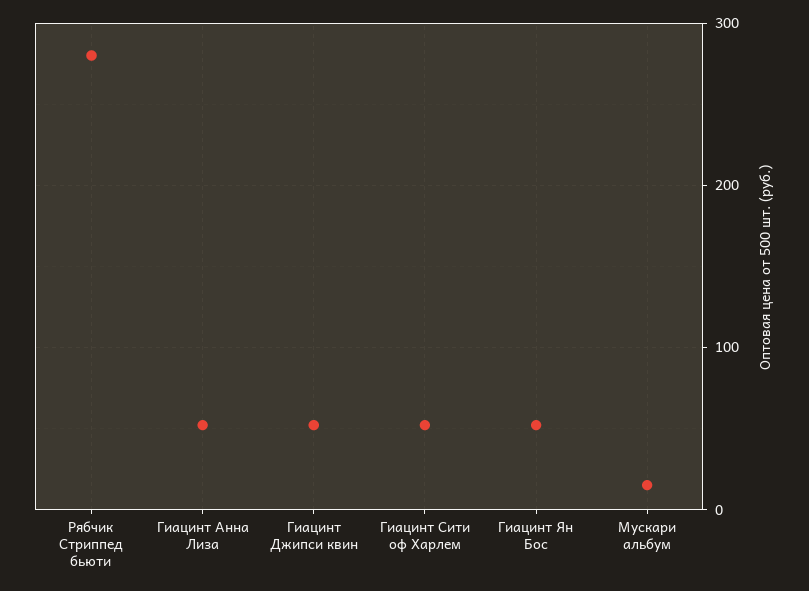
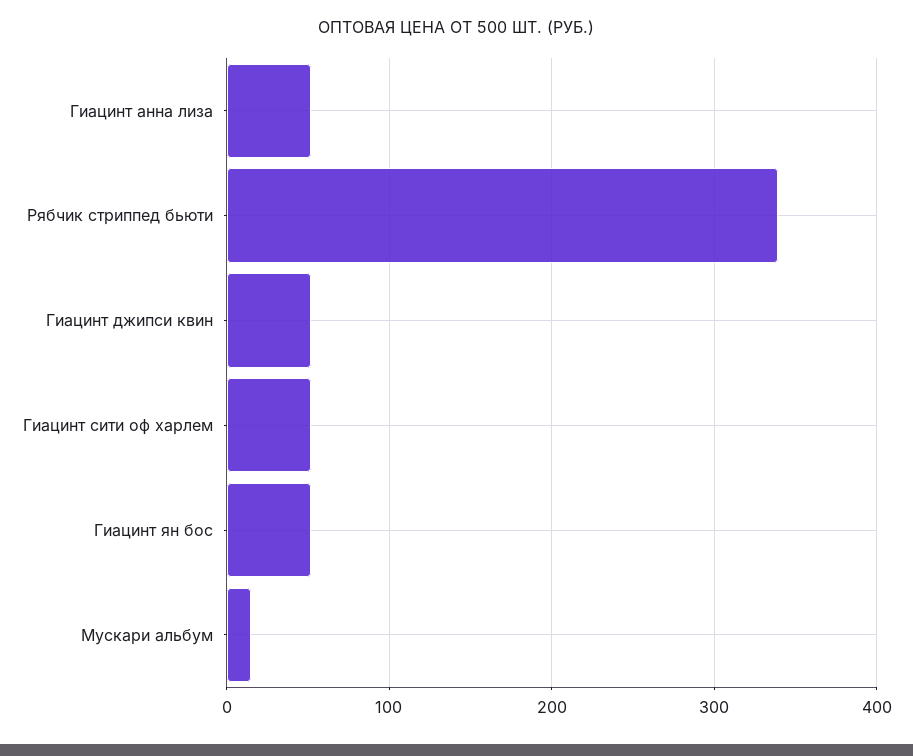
  {
-   "Рябчик Стриппед бьюти": 280,
+   "Рябчик Стриппед бьюти": 340,
    "Гиацинт Анна Лиза": 50,
    "Гиацинт Джипси квин": 50,
    "Гиацинт Сити оф Харлем": 50,
    "Гиацинт Ян Бос": 50,
    "Мускари альбум": 20
  }

